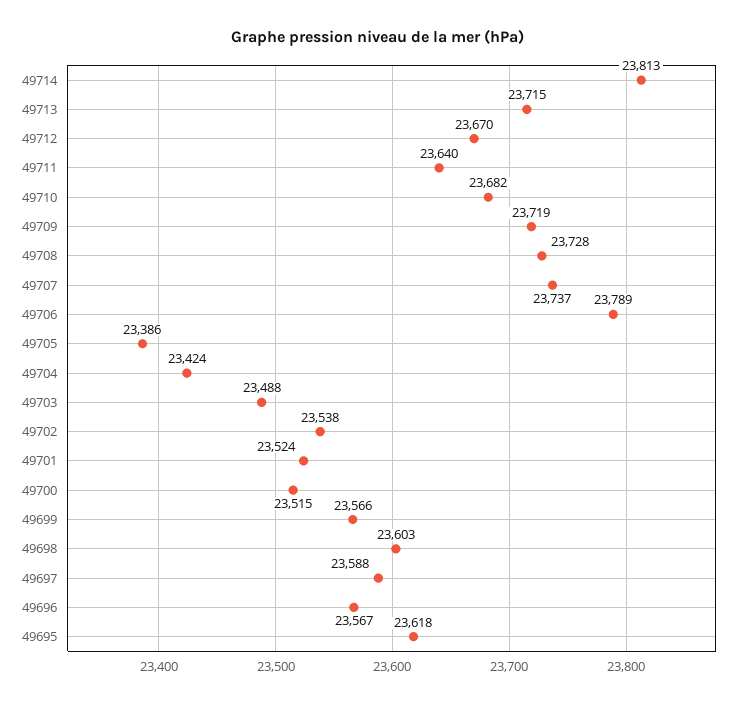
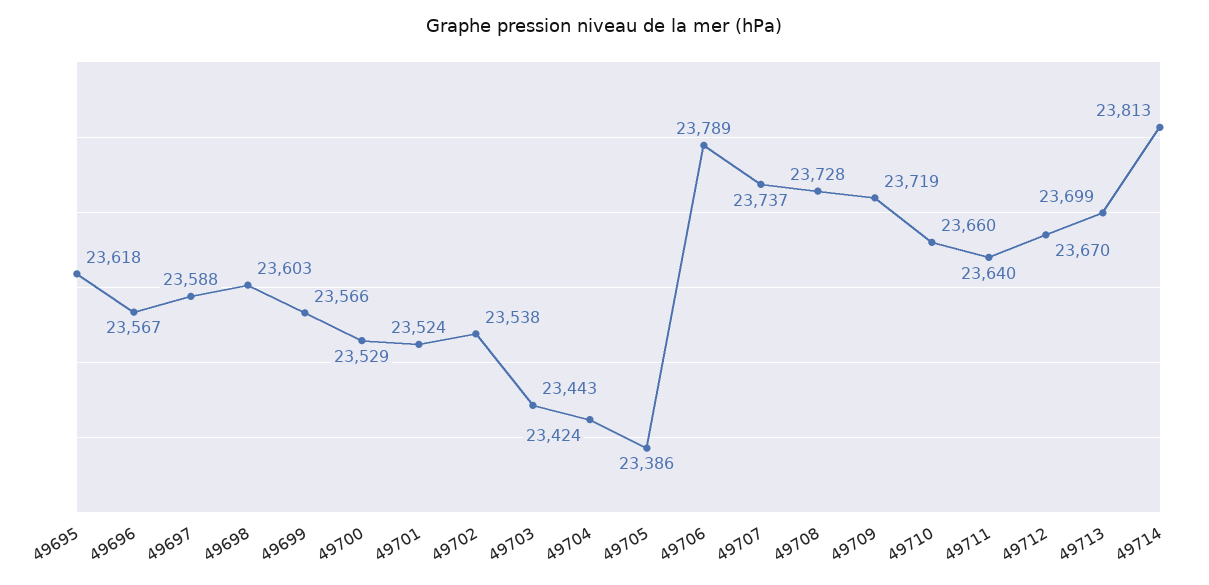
  {
    "49714": 23813,
-   "49713": 23715,
+   "49713": 23699,
    "49712": 23670,
    "49711": 23640,
-   "49710": 23682,
+   "49710": 23660,
    "49709": 23719,
    "49708": 23728,
    "49707": 23737,
    "49706": 23789,
    "49705": 23386,
    "49704": 23424,
-   "49703": 23488,
+   "49703": 23443,
    "49702": 23538,
    "49701": 23524,
-   "49700": 23515,
+   "49700": 23529,
    "49699": 23566,
    "49698": 23603,
    "49697": 23588,
    "49696": 23567,
    "49695": 23618
  }

